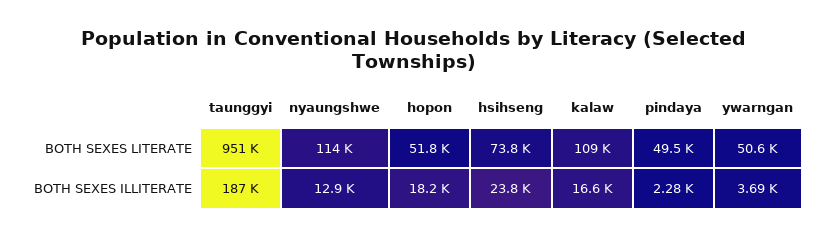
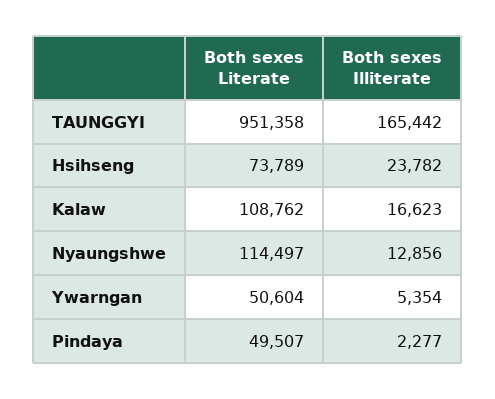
  {
    "taunggyi": {
      "BOTH SEXES LITERATE": 951358,
-     "BOTH SEXES ILLITERATE": 187000
+     "BOTH SEXES ILLITERATE": 165442
    },
    "nyaungshwe": {
      "BOTH SEXES LITERATE": 114497,
      "BOTH SEXES ILLITERATE": 12856
    },
-   "hopon": {
-     "BOTH SEXES LITERATE": 51800,
-     "BOTH SEXES ILLITERATE": 18200
-   },
    "hsihseng": {
      "BOTH SEXES LITERATE": 73789,
      "BOTH SEXES ILLITERATE": 23782
    },
    "kalaw": {
      "BOTH SEXES LITERATE": 108762,
      "BOTH SEXES ILLITERATE": 16623
    },
    "pindaya": {
      "BOTH SEXES LITERATE": 49507,
      "BOTH SEXES ILLITERATE": 2277
    },
    "ywarngan": {
      "BOTH SEXES LITERATE": 50604,
-     "BOTH SEXES ILLITERATE": 3690
+     "BOTH SEXES ILLITERATE": 5354
    }
  }

